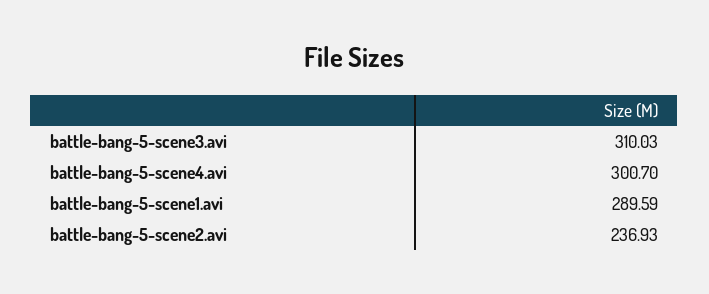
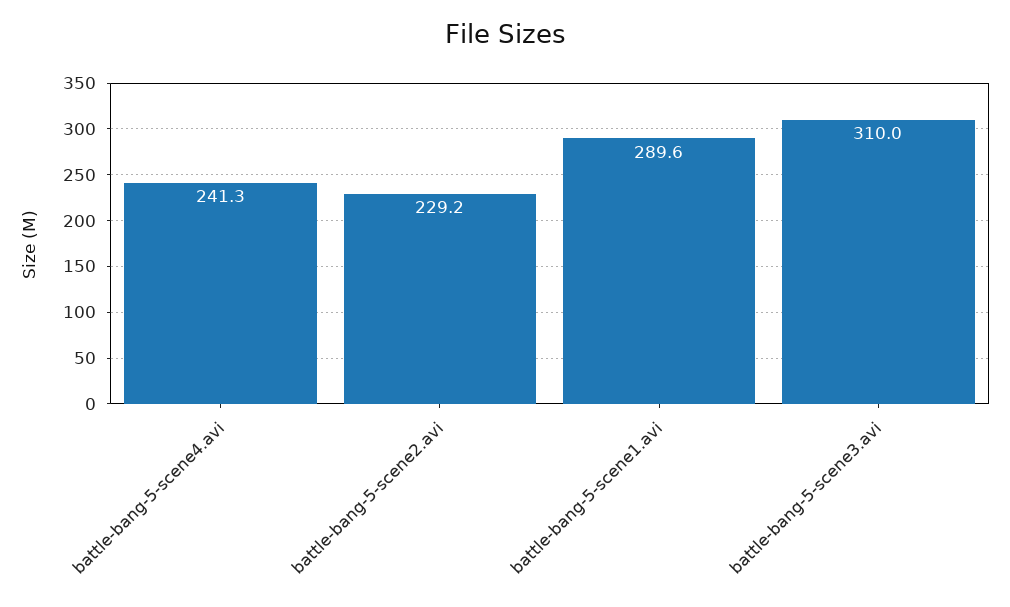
  {
    "battle-bang-5-scene3.avi": 310.03,
-   "battle-bang-5-scene4.avi": 300.7,
+   "battle-bang-5-scene4.avi": 241.3,
    "battle-bang-5-scene1.avi": 289.59,
-   "battle-bang-5-scene2.avi": 236.93
+   "battle-bang-5-scene2.avi": 229.2
  }

